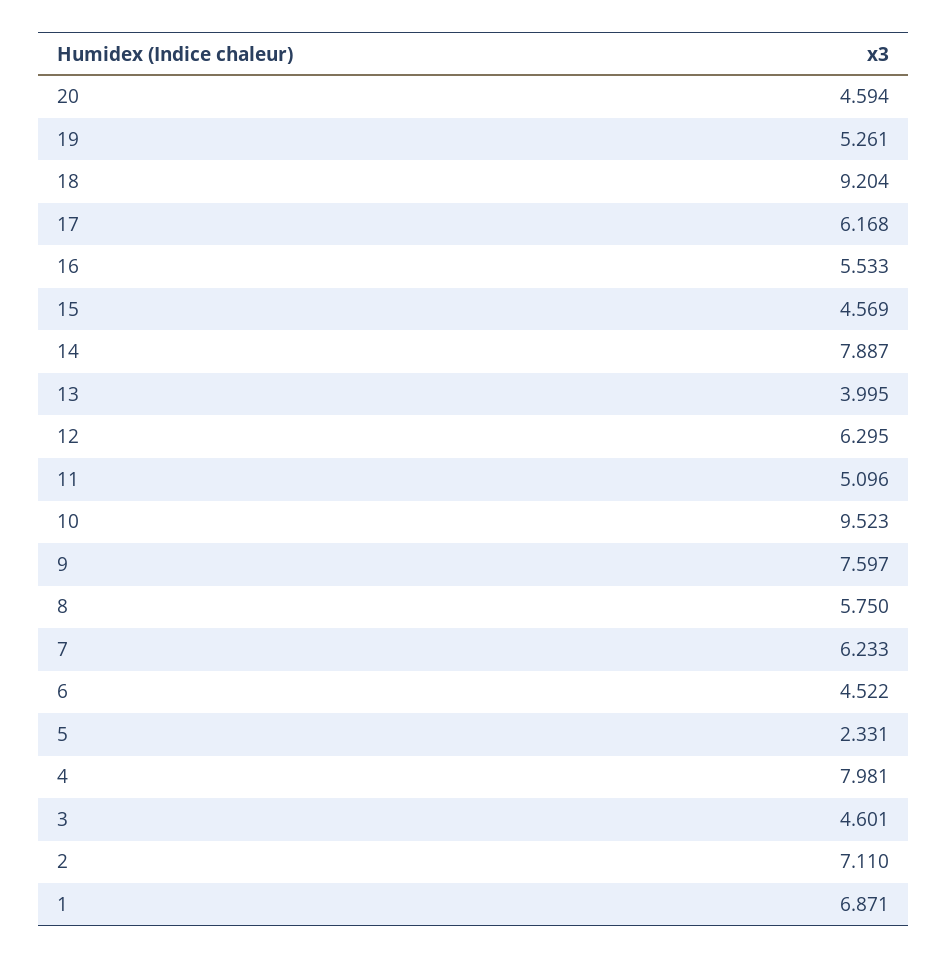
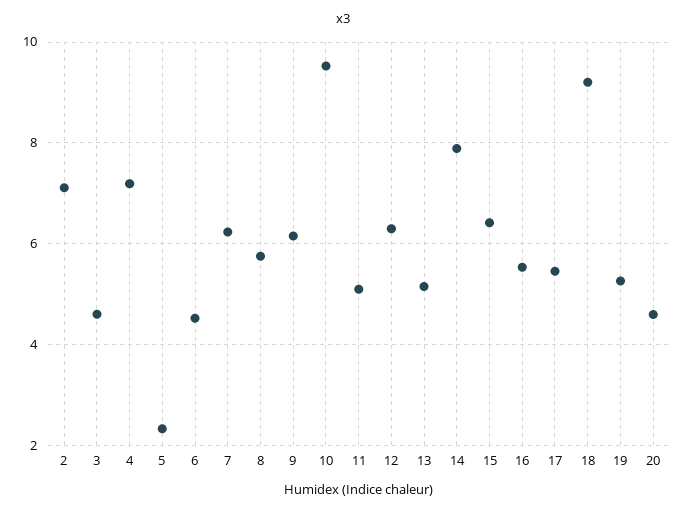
  {
    "20": 4.594,
    "19": 5.261,
    "18": 9.204,
-   "17": 6.168,
+   "17": 5.4,
    "16": 5.533,
-   "15": 4.569,
+   "15": 6.4,
    "14": 7.887,
-   "13": 3.995,
+   "13": 5.2,
    "12": 6.295,
    "11": 5.096,
    "10": 9.523,
-   "9": 7.597,
+   "9": 6.2,
    "8": 5.75,
    "7": 6.233,
    "6": 4.522,
    "5": 2.331,
-   "4": 7.981,
+   "4": 7.2,
    "3": 4.601,
-   "2": 7.11,
+   "2": 7.11
-   "1": 6.871
  }

